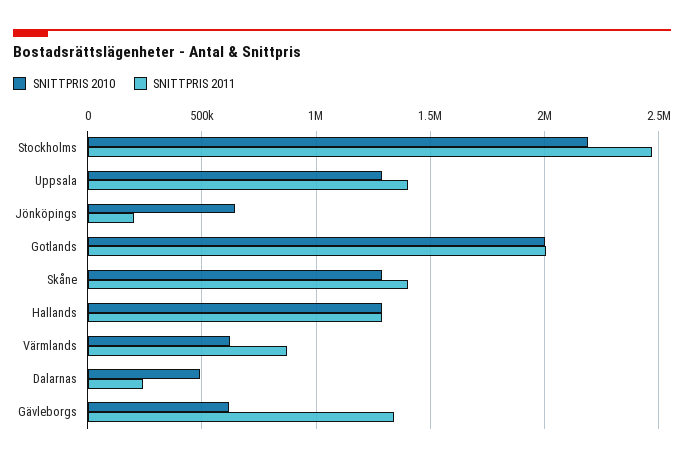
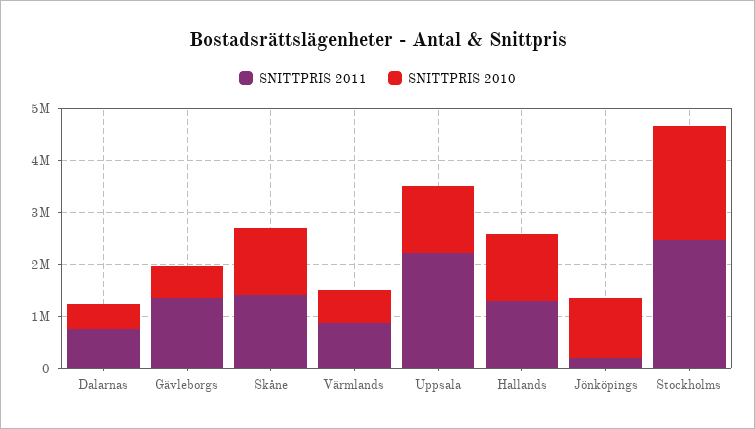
  {
    "SNITTPRIS 2010": {
      "Stockholms": 2200000,
      "Uppsala": 1300000,
-     "Jönköpings": 650000,
+     "Jönköpings": 1200000,
-     "Gotlands": 2000000,
      "Skåne": 1300000,
      "Hallands": 1300000,
      "Värmlands": 600000,
      "Dalarnas": 500000,
      "Gävleborgs": 600000
    },
    "SNITTPRIS 2011": {
      "Stockholms": 2450000,
-     "Uppsala": 1400000,
+     "Uppsala": 2200000,
      "Jönköpings": 200000,
-     "Gotlands": 2000000,
      "Skåne": 1400000,
      "Hallands": 1300000,
      "Värmlands": 850000,
-     "Dalarnas": 250000,
+     "Dalarnas": 800000,
      "Gävleborgs": 1350000
    }
  }

